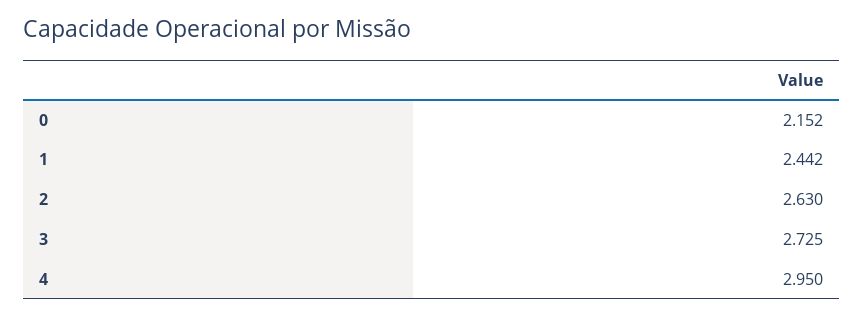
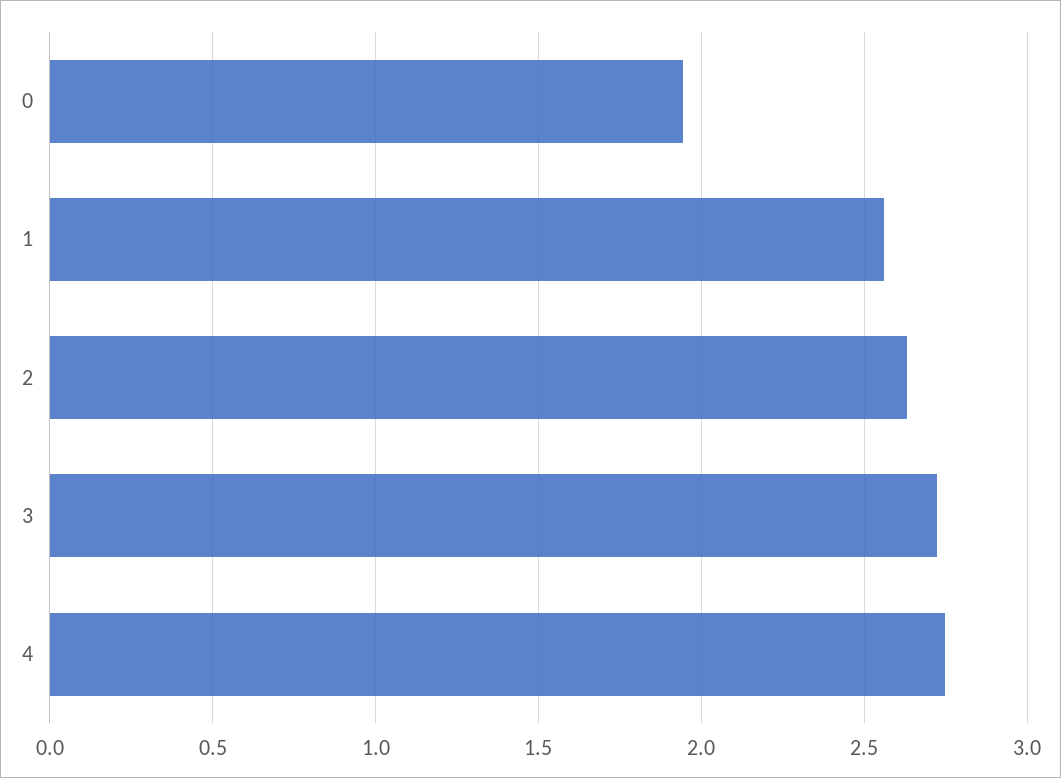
  {
-   "0": 2.152,
+   "0": 1.95,
-   "1": 2.442,
+   "1": 2.55,
    "2": 2.63,
    "3": 2.725,
-   "4": 2.95
+   "4": 2.75
  }

